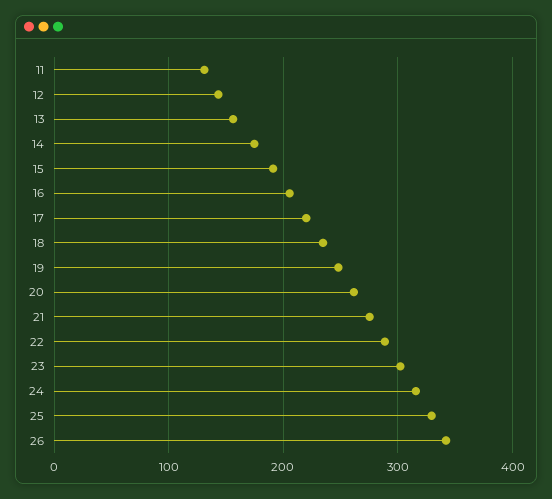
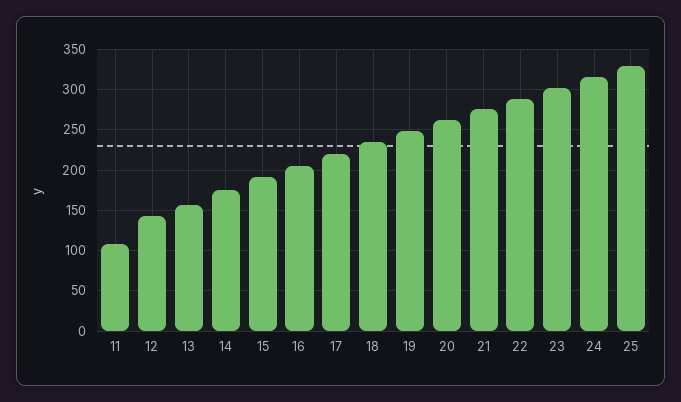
  {
-   "11": 130,
+   "11": 110,
    "12": 140,
    "13": 160,
    "14": 170,
    "15": 190,
    "16": 210,
    "17": 220,
    "18": 230,
    "19": 250,
    "20": 260,
    "21": 280,
    "22": 290,
    "23": 300,
    "24": 320,
-   "25": 330,
+   "25": 330
-   "26": 340
  }

